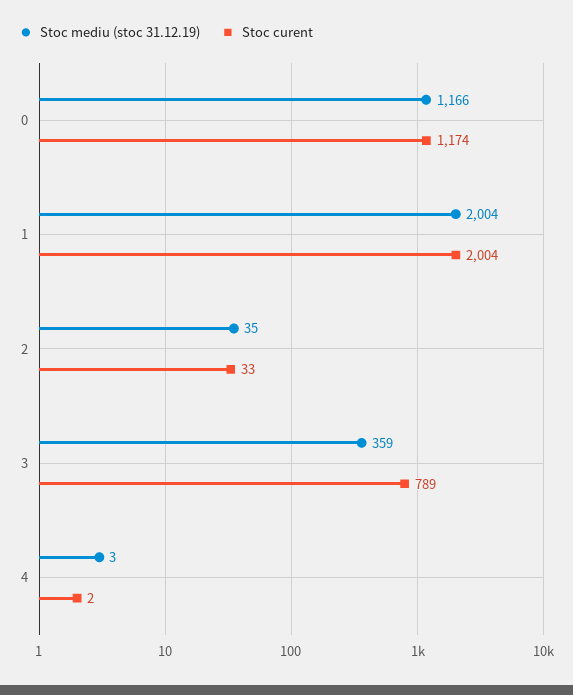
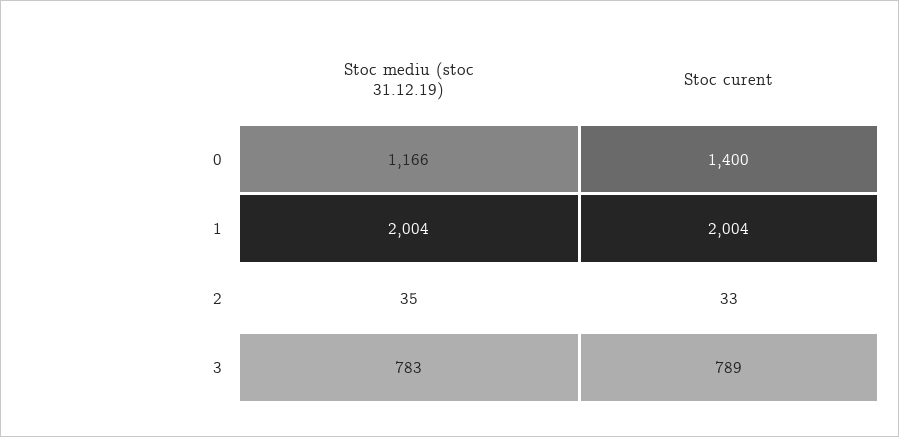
  {
    "Stoc mediu (stoc 31.12.19)": {
      "0": 1166,
      "1": 2004,
      "2": 35,
-     "3": 359,
+     "3": 783
-     "4": 3
    },
    "Stoc curent": {
-     "0": 1174,
+     "0": 1400,
      "1": 2004,
      "2": 33,
-     "3": 789,
+     "3": 789
-     "4": 2
    }
  }

